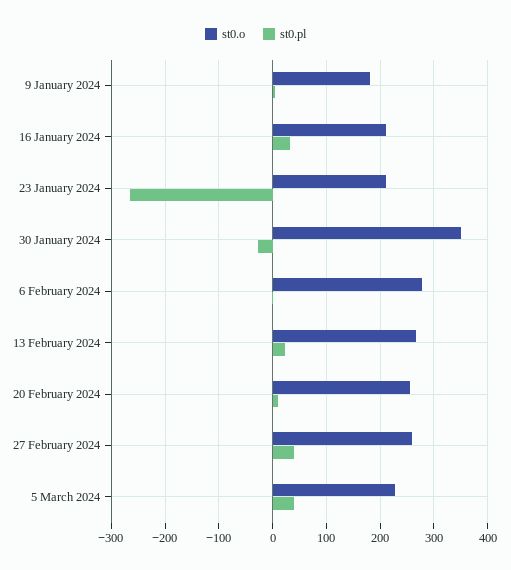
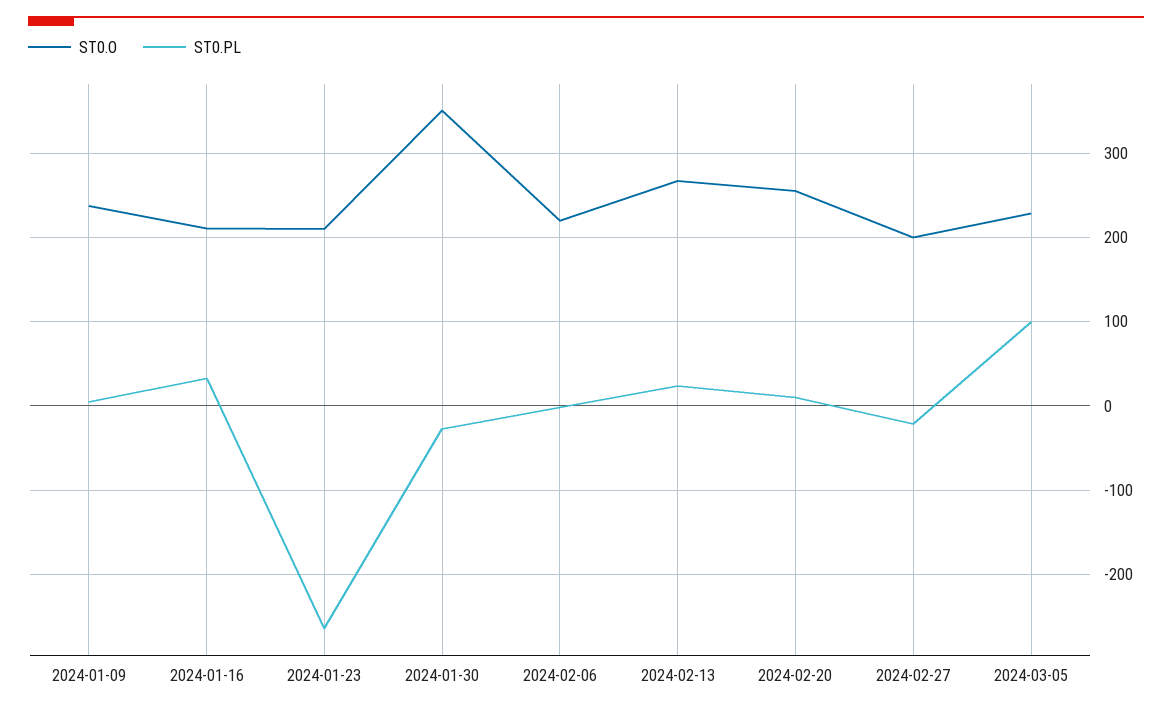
  {
    "st0.o": {
-     "9 January 2024": 180,
+     "9 January 2024": 240,
      "16 January 2024": 210,
      "23 January 2024": 210,
      "30 January 2024": 350,
-     "6 February 2024": 280,
+     "6 February 2024": 220,
      "13 February 2024": 270,
      "20 February 2024": 260,
-     "27 February 2024": 260,
+     "27 February 2024": 200,
      "5 March 2024": 230
    },
    "st0.pl": {
      "9 January 2024": 0,
      "16 January 2024": 30,
      "23 January 2024": -260,
      "30 January 2024": -30,
      "6 February 2024": 0,
      "13 February 2024": 20,
      "20 February 2024": 10,
-     "27 February 2024": 40,
+     "27 February 2024": -20,
-     "5 March 2024": 40
+     "5 March 2024": 100
    }
  }

